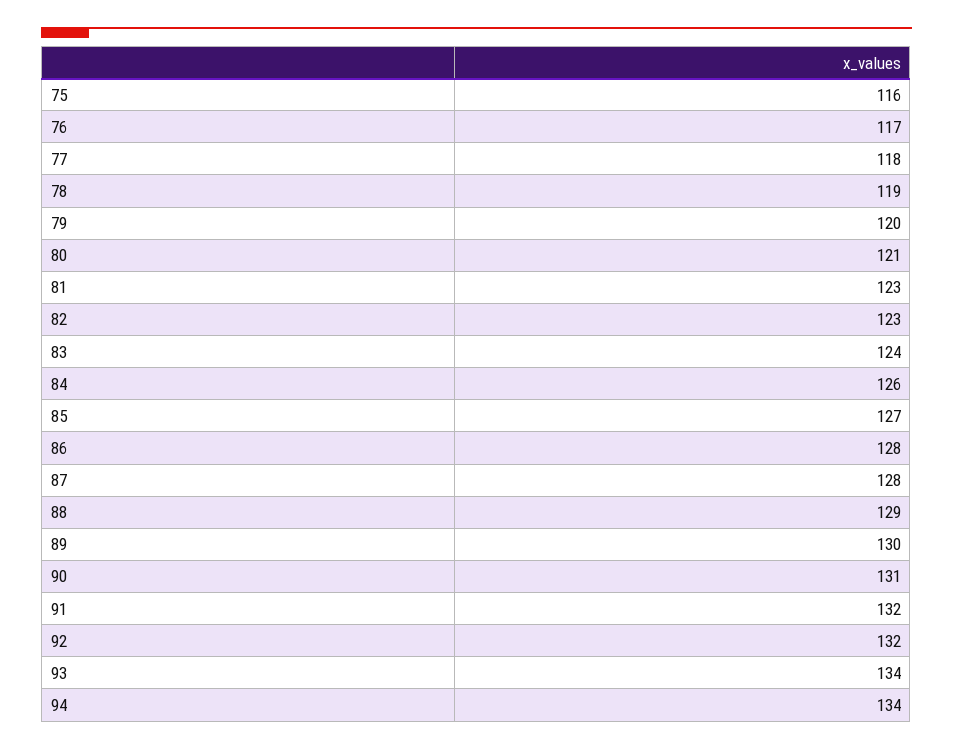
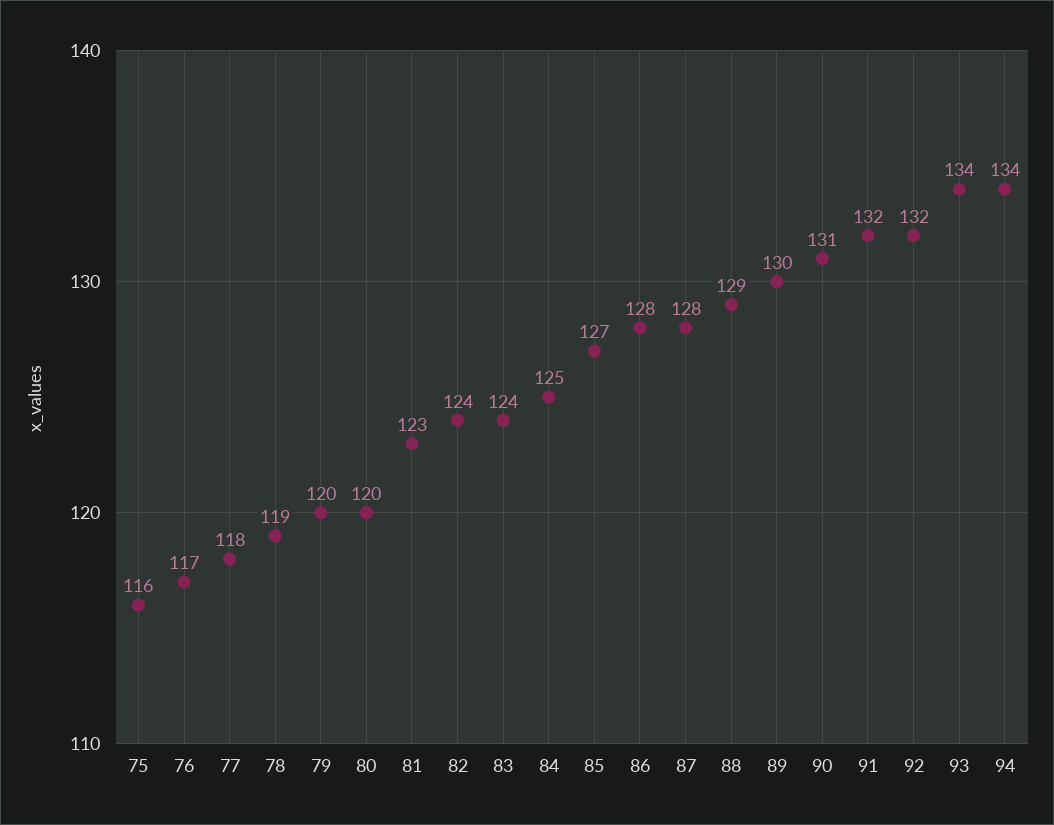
  {
    "75": 116,
    "76": 117,
    "77": 118,
    "78": 119,
    "79": 120,
-   "80": 121,
+   "80": 120,
    "81": 123,
-   "82": 123,
+   "82": 124,
    "83": 124,
-   "84": 126,
+   "84": 125,
    "85": 127,
    "86": 128,
    "87": 128,
    "88": 129,
    "89": 130,
    "90": 131,
    "91": 132,
    "92": 132,
    "93": 134,
    "94": 134
  }

